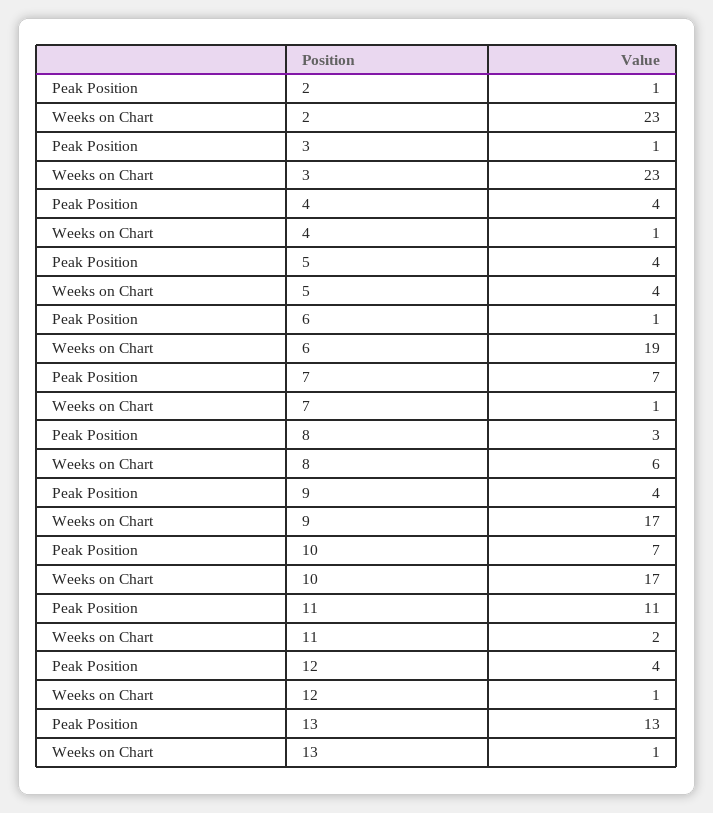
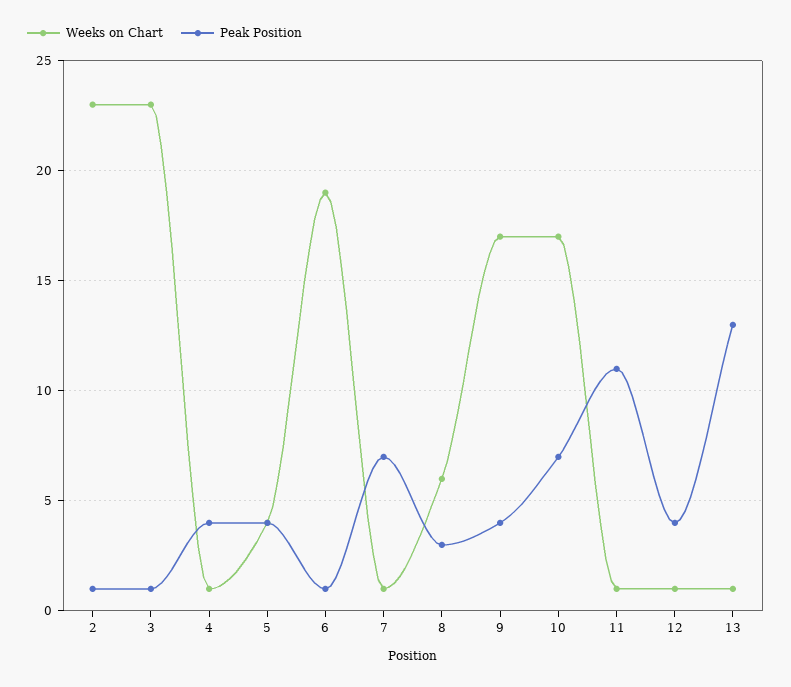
  {
    "Peak Position": {
      "2": 1,
      "3": 1,
      "4": 4,
      "5": 4,
      "6": 1,
      "7": 7,
      "8": 3,
      "9": 4,
      "10": 7,
      "11": 11,
      "12": 4,
      "13": 13
    },
    "Weeks on Chart": {
      "2": 23,
      "3": 23,
      "4": 1,
      "5": 4,
      "6": 19,
      "7": 1,
      "8": 6,
      "9": 17,
      "10": 17,
-     "11": 2,
+     "11": 1,
      "12": 1,
      "13": 1
    }
  }

